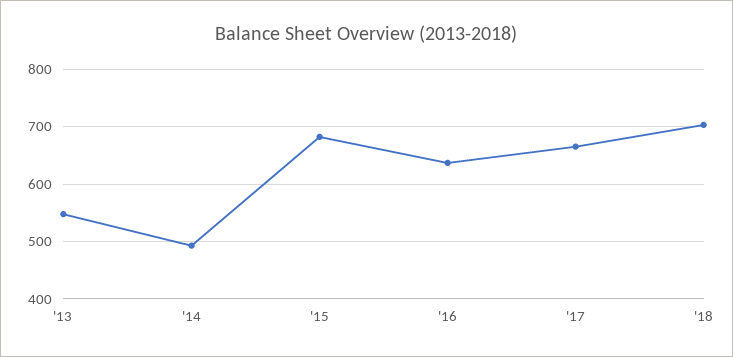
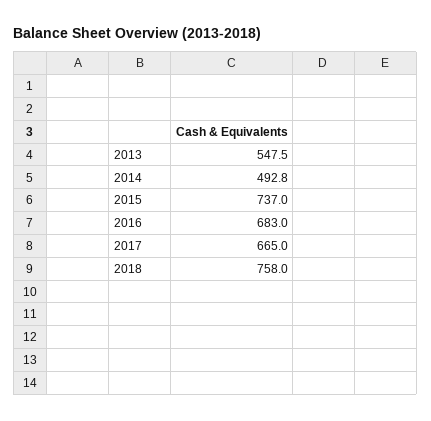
  {
    "'13": 547.5,
    "'14": 492.8,
-   "'15": 680,
+   "'15": 737,
-   "'16": 640,
+   "'16": 683,
    "'17": 665,
-   "'18": 700
+   "'18": 758
  }

